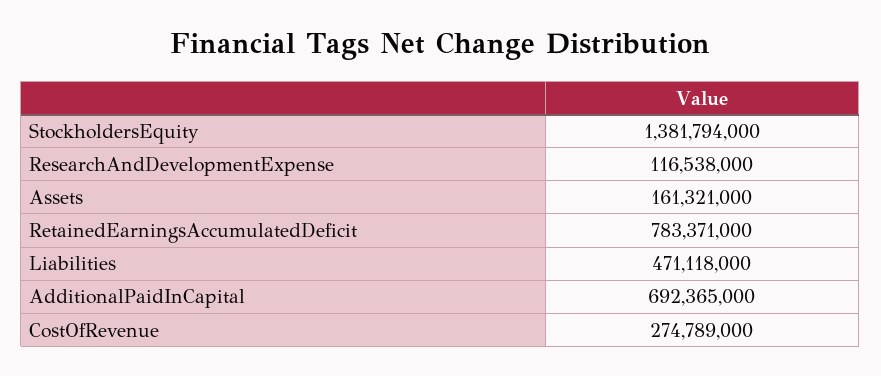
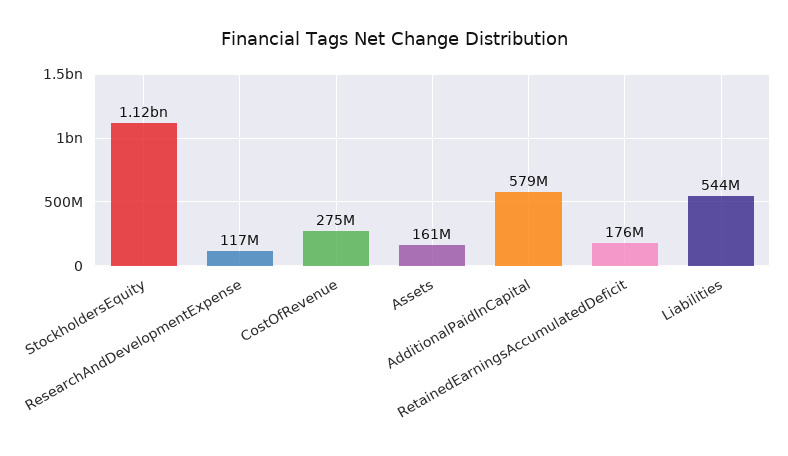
  {
-   "StockholdersEquity": 1381794000,
+   "StockholdersEquity": 1120000000,
    "ResearchAndDevelopmentExpense": 116538000,
    "Assets": 161321000,
-   "RetainedEarningsAccumulatedDeficit": 783371000,
+   "RetainedEarningsAccumulatedDeficit": 176000000,
-   "Liabilities": 471118000,
+   "Liabilities": 544000000,
-   "AdditionalPaidInCapital": 692365000,
+   "AdditionalPaidInCapital": 579000000,
    "CostOfRevenue": 274789000
  }

